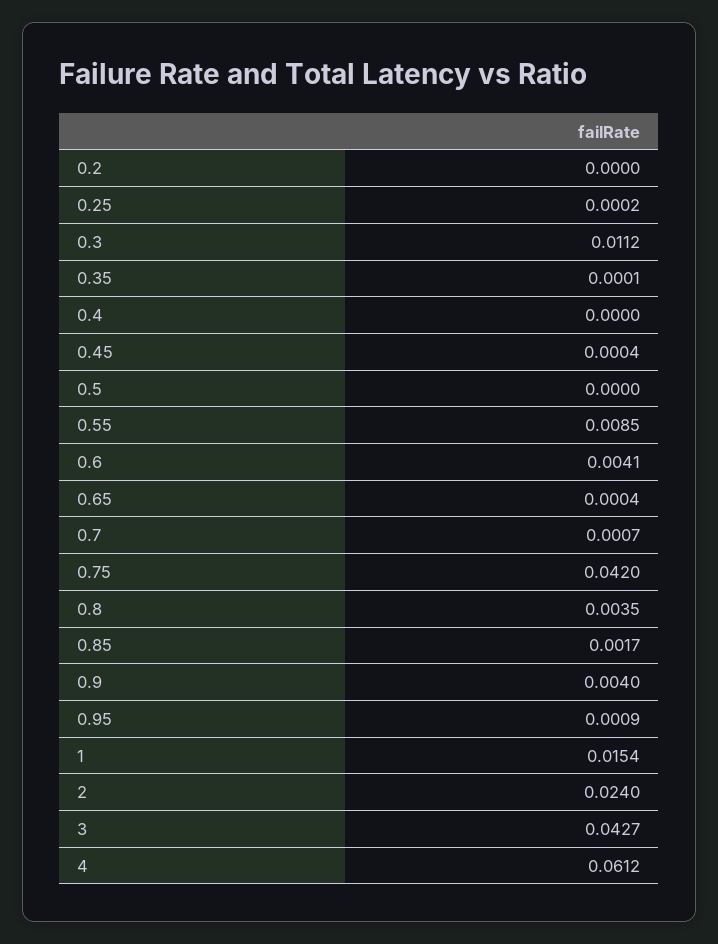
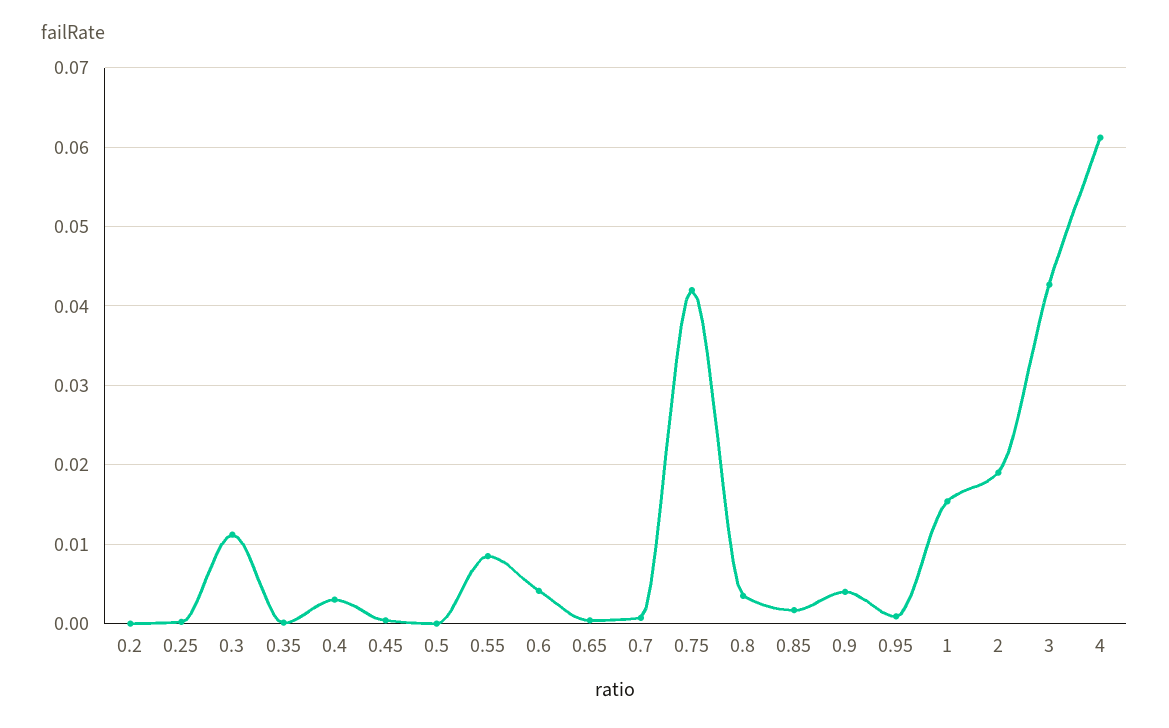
  {
    "0.2": 0,
    "0.25": 0.0002,
    "0.3": 0.0112,
    "0.35": 0.0001,
-   "0.4": 0,
+   "0.4": 0.003,
    "0.45": 0.0004,
    "0.5": 0,
    "0.55": 0.0085,
    "0.6": 0.0041,
    "0.65": 0.0004,
    "0.7": 0.0007,
    "0.75": 0.042,
    "0.8": 0.0035,
    "0.85": 0.0017,
    "0.9": 0.004,
    "0.95": 0.0009,
    "1": 0.0154,
-   "2": 0.024,
+   "2": 0.019,
    "3": 0.0427,
    "4": 0.0612
  }

